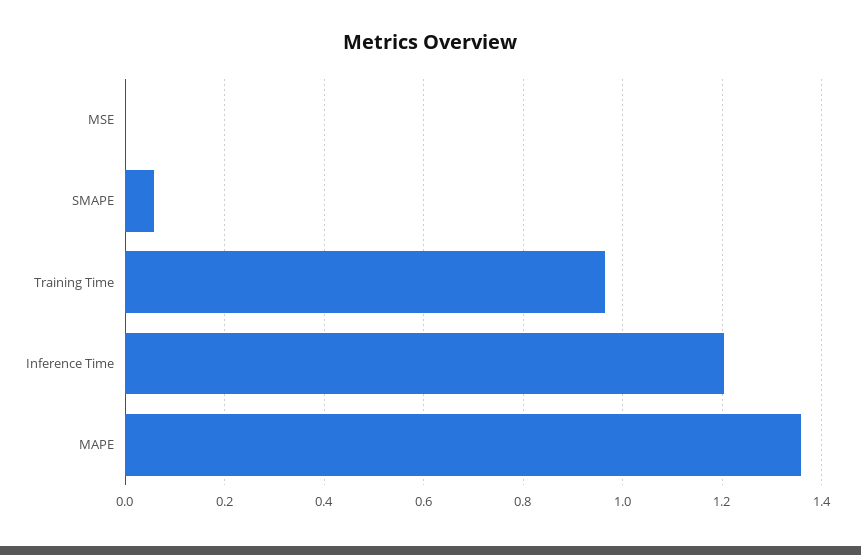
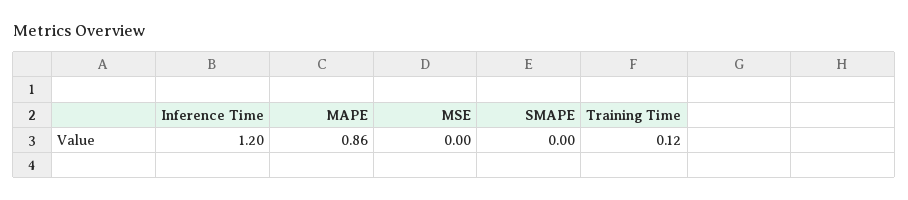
  {
    "MSE": 0,
-   "SMAPE": 0.06,
+   "SMAPE": 0,
-   "Training Time": 0.96,
+   "Training Time": 0.12,
    "Inference Time": 1.2,
-   "MAPE": 1.36
+   "MAPE": 0.86
  }

